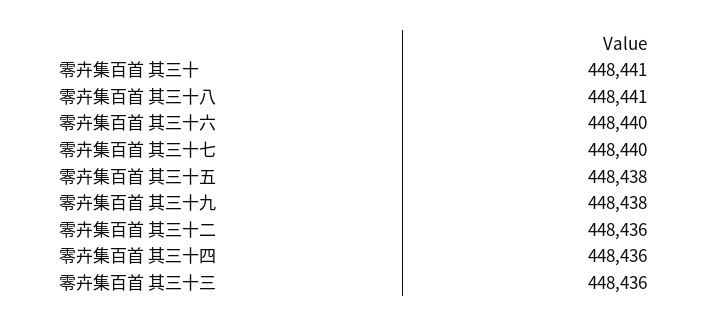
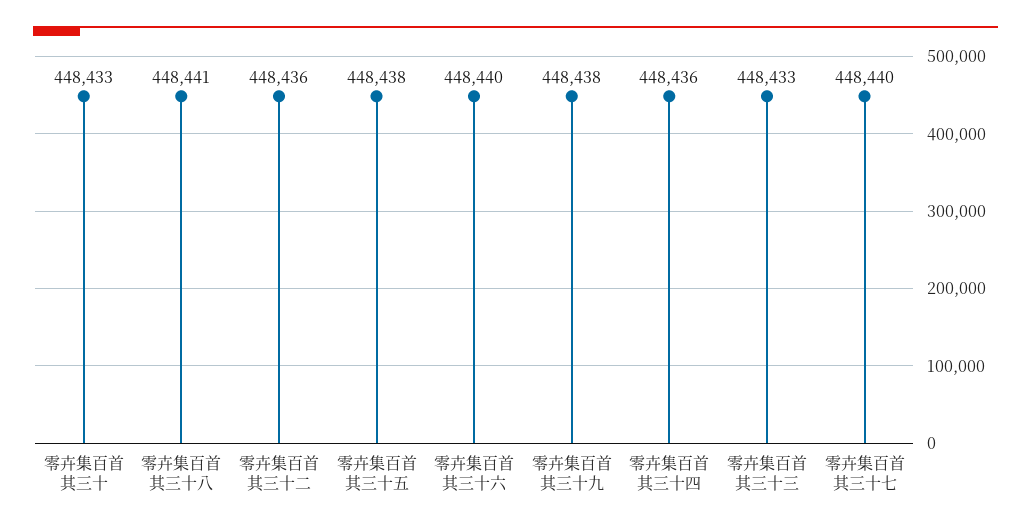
  {
-   "零卉集百首 其三十": 448441,
+   "零卉集百首 其三十": 448433,
    "零卉集百首 其三十八": 448441,
    "零卉集百首 其三十六": 448440,
    "零卉集百首 其三十七": 448440,
    "零卉集百首 其三十五": 448438,
    "零卉集百首 其三十九": 448438,
    "零卉集百首 其三十二": 448436,
    "零卉集百首 其三十四": 448436,
-   "零卉集百首 其三十三": 448436
+   "零卉集百首 其三十三": 448433
  }

